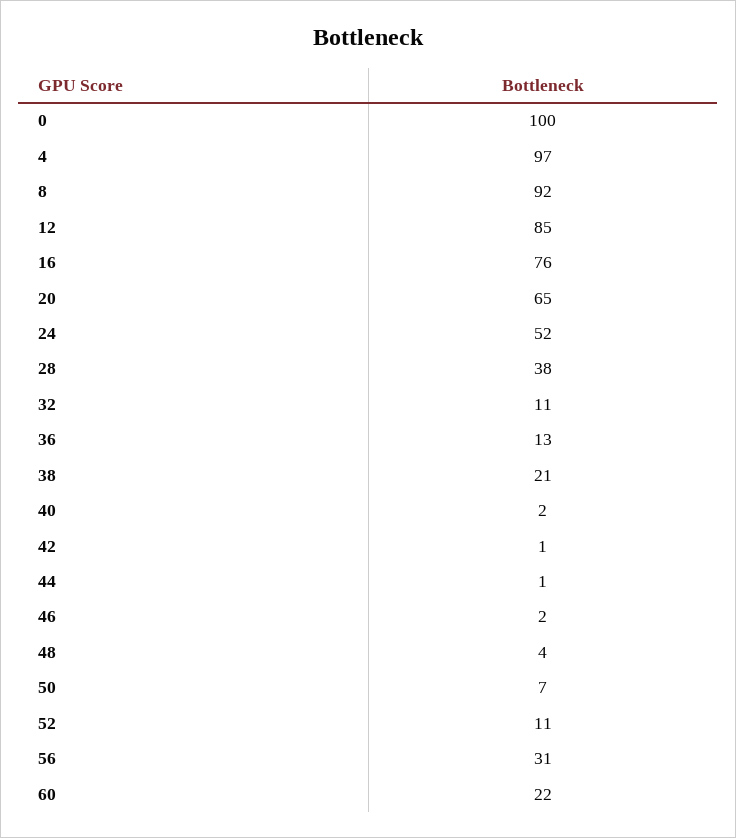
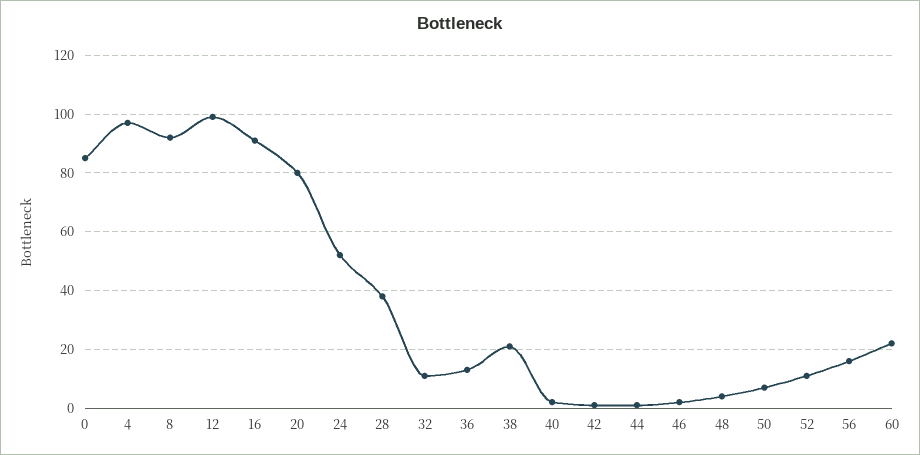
  {
-   "0": 100,
+   "0": 85,
    "4": 97,
    "8": 92,
-   "12": 85,
+   "12": 100,
-   "16": 76,
+   "16": 90,
-   "20": 65,
+   "20": 80,
    "24": 52,
    "28": 38,
    "32": 11,
    "36": 13,
    "38": 21,
    "40": 2,
    "42": 1,
    "44": 1,
    "46": 2,
    "48": 4,
    "50": 7,
    "52": 11,
-   "56": 31,
+   "56": 15,
    "60": 22
  }

